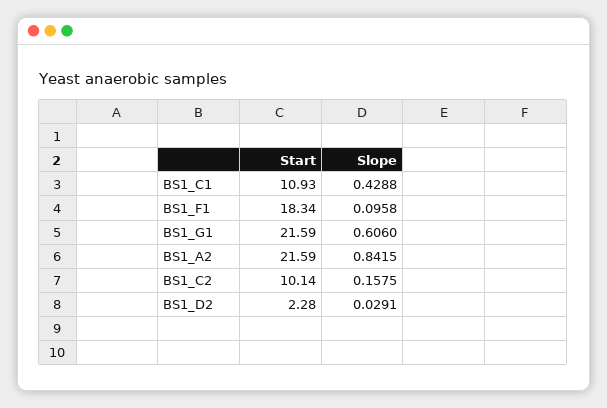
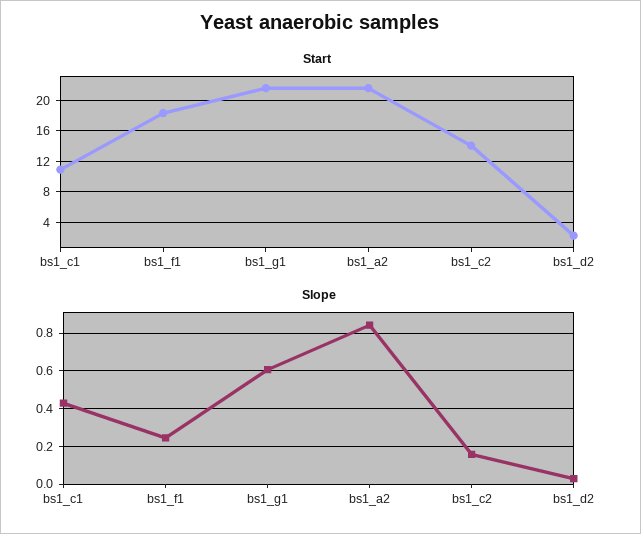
  {
    "Start": {
      "BS1_C1": 10.93,
      "BS1_F1": 18.34,
      "BS1_G1": 21.59,
      "BS1_A2": 21.59,
-     "BS1_C2": 10.14,
+     "BS1_C2": 14,
      "BS1_D2": 2.28
    },
    "Slope": {
      "BS1_C1": 0.4288,
-     "BS1_F1": 0.0958,
+     "BS1_F1": 0.25,
      "BS1_G1": 0.606,
      "BS1_A2": 0.8415,
      "BS1_C2": 0.1575,
      "BS1_D2": 0.0291
    }
  }

